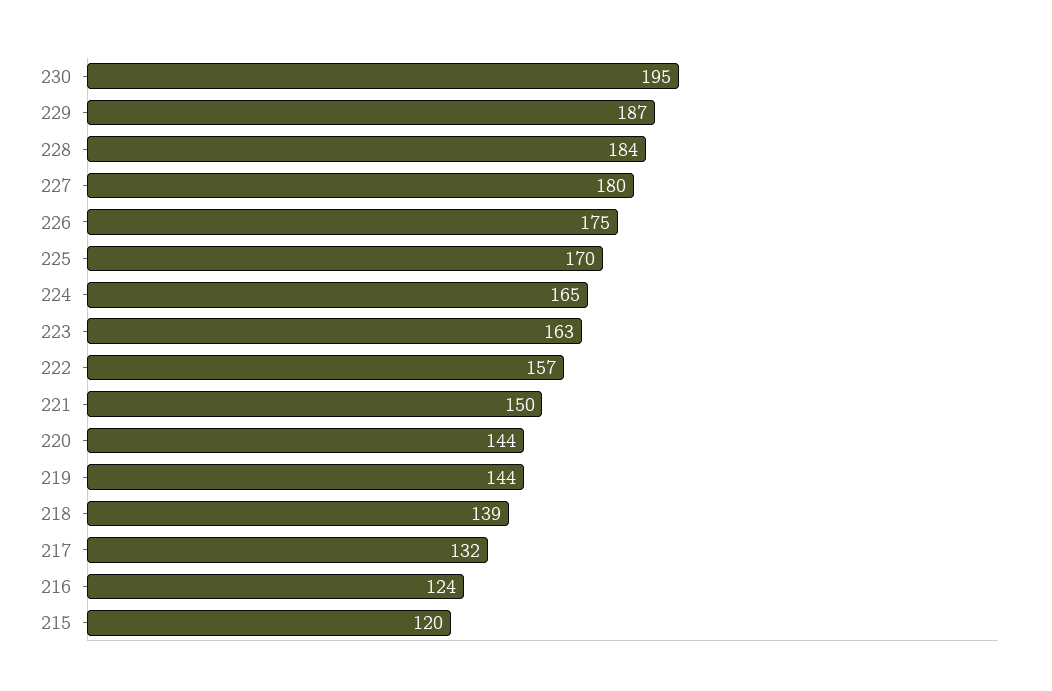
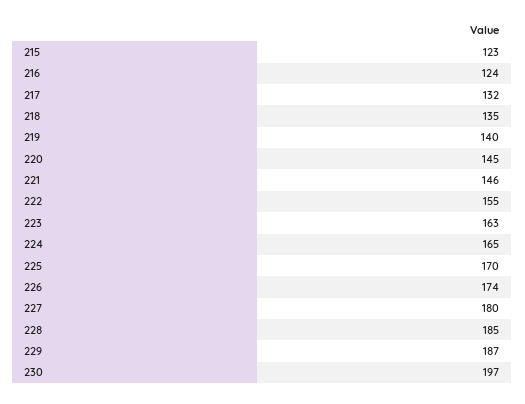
  {
-   "230": 195,
+   "230": 197,
    "229": 187,
-   "228": 184,
+   "228": 185,
    "227": 180,
-   "226": 175,
+   "226": 174,
    "225": 170,
    "224": 165,
    "223": 163,
-   "222": 157,
+   "222": 155,
-   "221": 150,
+   "221": 146,
-   "220": 144,
+   "220": 145,
-   "219": 144,
+   "219": 140,
-   "218": 139,
+   "218": 135,
    "217": 132,
    "216": 124,
-   "215": 120
+   "215": 123
  }

